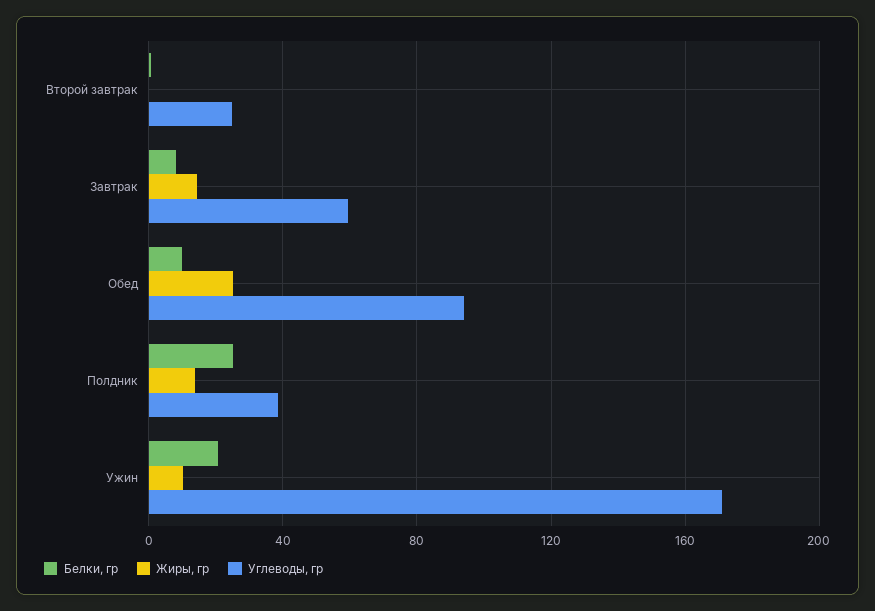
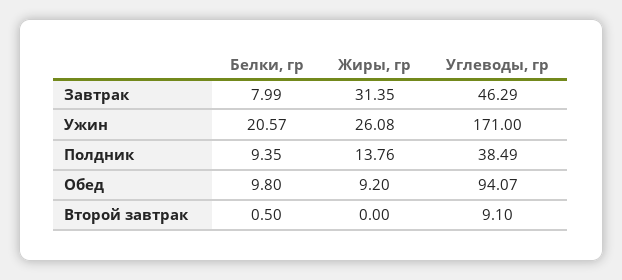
  {
    "Белки, гр": {
      "Второй завтрак": 0.5,
      "Завтрак": 7.99,
      "Обед": 9.8,
-     "Полдник": 25,
+     "Полдник": 9.35,
      "Ужин": 20.57
    },
    "Жиры, гр": {
      "Второй завтрак": 0,
-     "Завтрак": 15,
+     "Завтрак": 31.35,
-     "Обед": 25,
+     "Обед": 9.2,
      "Полдник": 13.76,
-     "Ужин": 10
+     "Ужин": 26.08
    },
    "Углеводы, гр": {
-     "Второй завтрак": 25,
+     "Второй завтрак": 9.1,
-     "Завтрак": 60,
+     "Завтрак": 46.29,
      "Обед": 94.07,
      "Полдник": 38.49,
      "Ужин": 171
    }
  }

